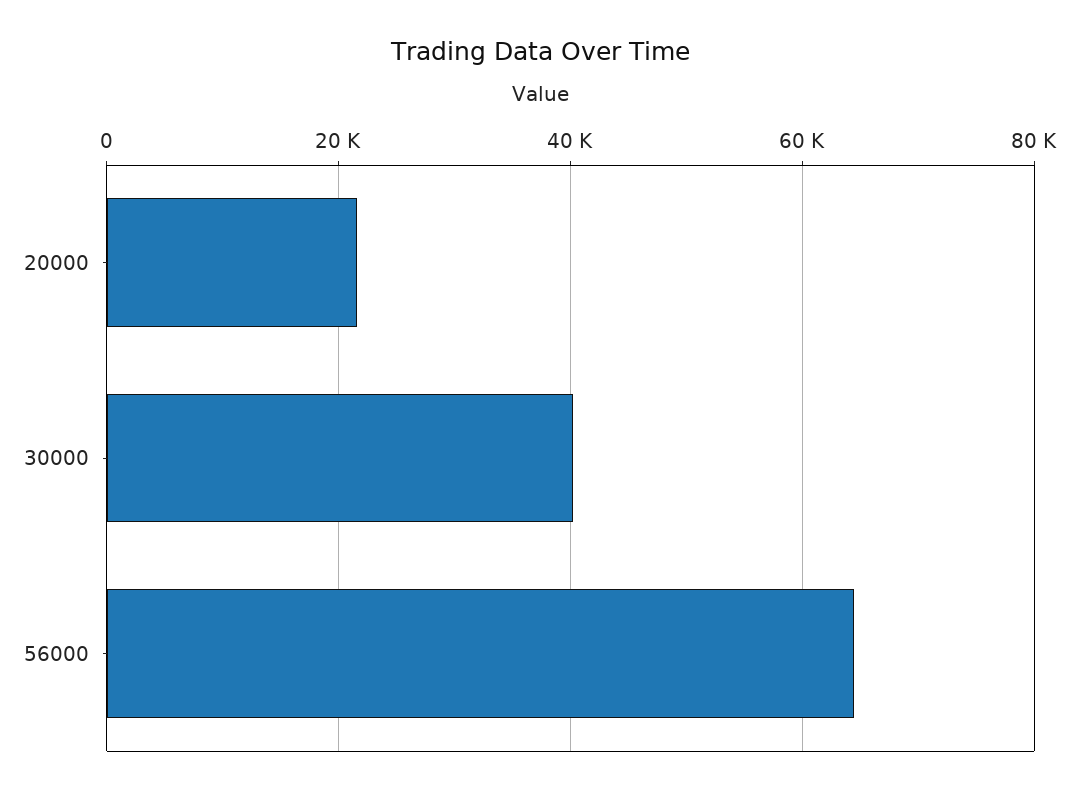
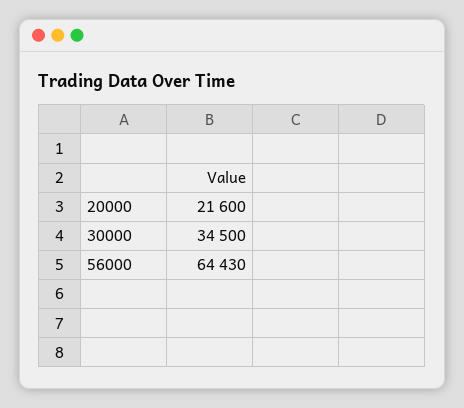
  {
    "20000": 21600,
-   "30000": 40000,
+   "30000": 34500,
    "56000": 64430
  }

